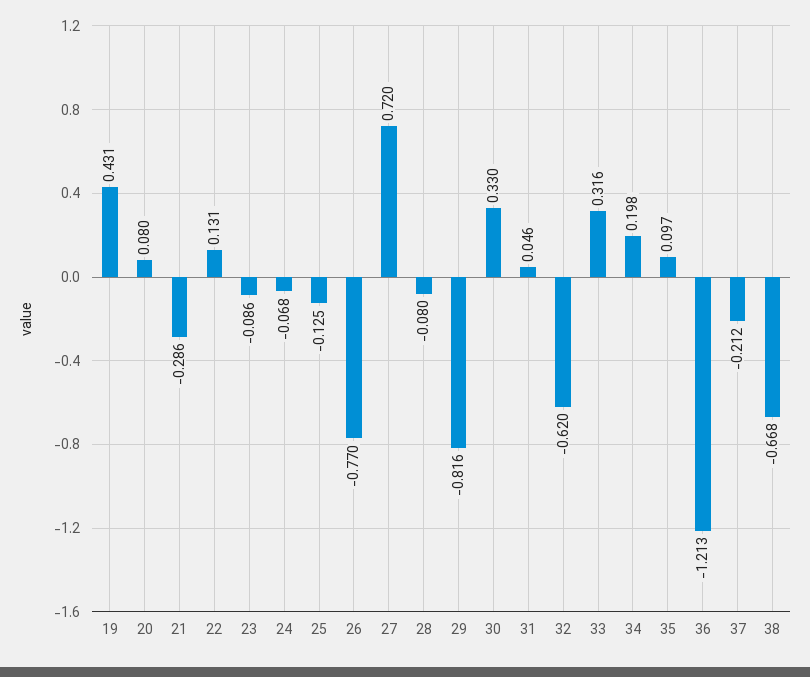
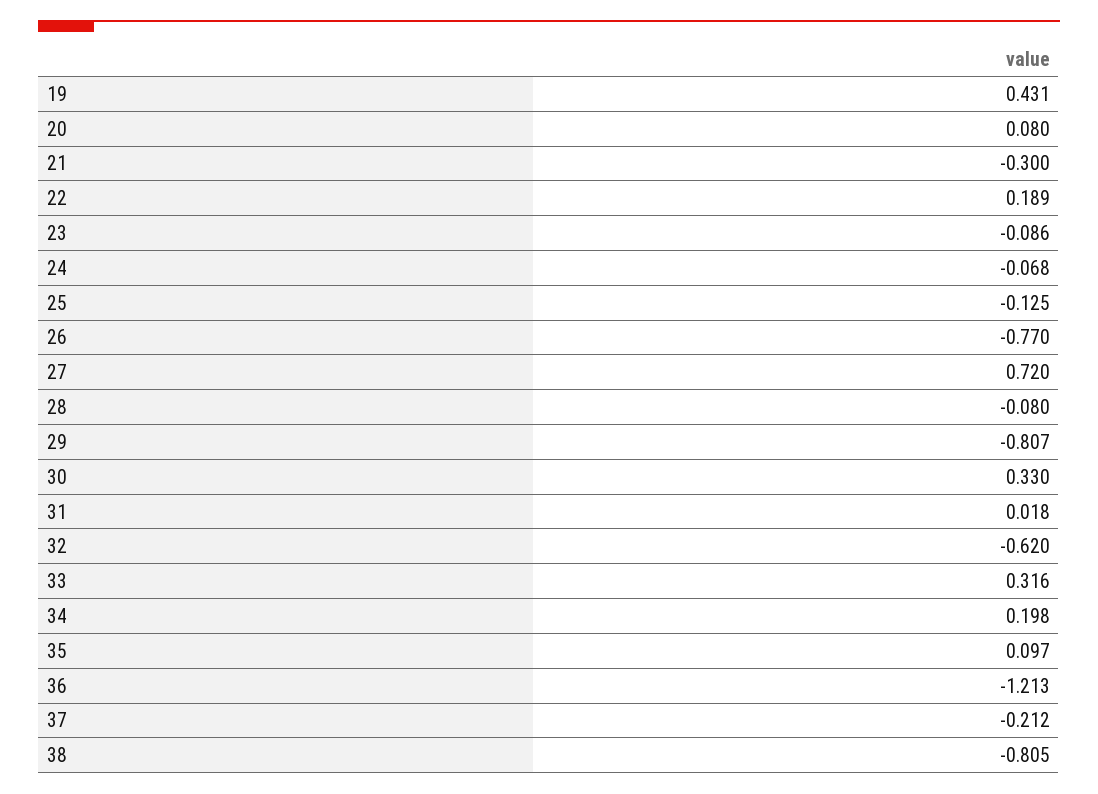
  {
    "19": 0.431,
    "20": 0.08,
-   "21": -0.286,
+   "21": -0.3,
-   "22": 0.131,
+   "22": 0.189,
    "23": -0.086,
    "24": -0.068,
    "25": -0.125,
    "26": -0.77,
    "27": 0.72,
    "28": -0.08,
-   "29": -0.816,
+   "29": -0.807,
    "30": 0.33,
-   "31": 0.046,
+   "31": 0.018,
    "32": -0.62,
    "33": 0.316,
    "34": 0.198,
    "35": 0.097,
    "36": -1.213,
    "37": -0.212,
-   "38": -0.668
+   "38": -0.805
  }

